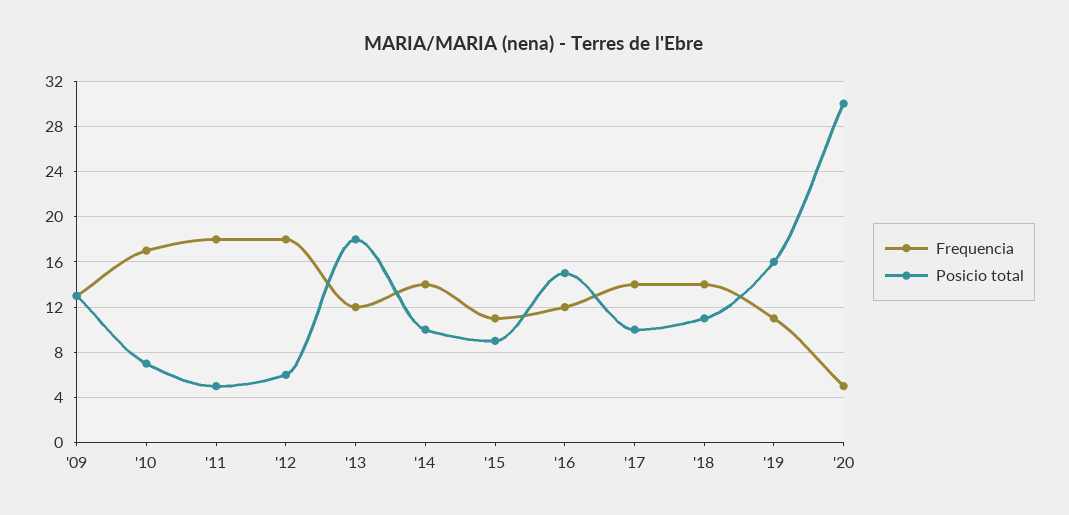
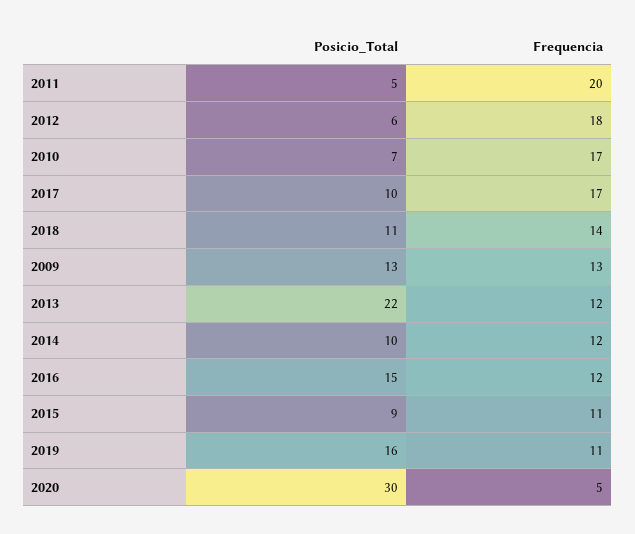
  {
    "Frequencia": {
      "'09": 13,
      "'10": 17,
-     "'11": 18,
+     "'11": 20,
      "'12": 18,
      "'13": 12,
-     "'14": 14,
+     "'14": 12,
      "'15": 11,
      "'16": 12,
-     "'17": 14,
+     "'17": 17,
      "'18": 14,
      "'19": 11,
      "'20": 5
    },
    "Posicio total": {
      "'09": 13,
      "'10": 7,
      "'11": 5,
      "'12": 6,
-     "'13": 18,
+     "'13": 22,
      "'14": 10,
      "'15": 9,
      "'16": 15,
      "'17": 10,
      "'18": 11,
      "'19": 16,
      "'20": 30
    }
  }

